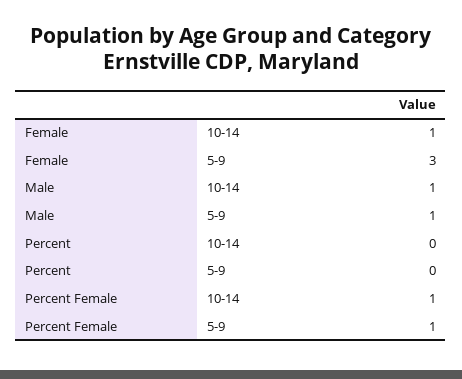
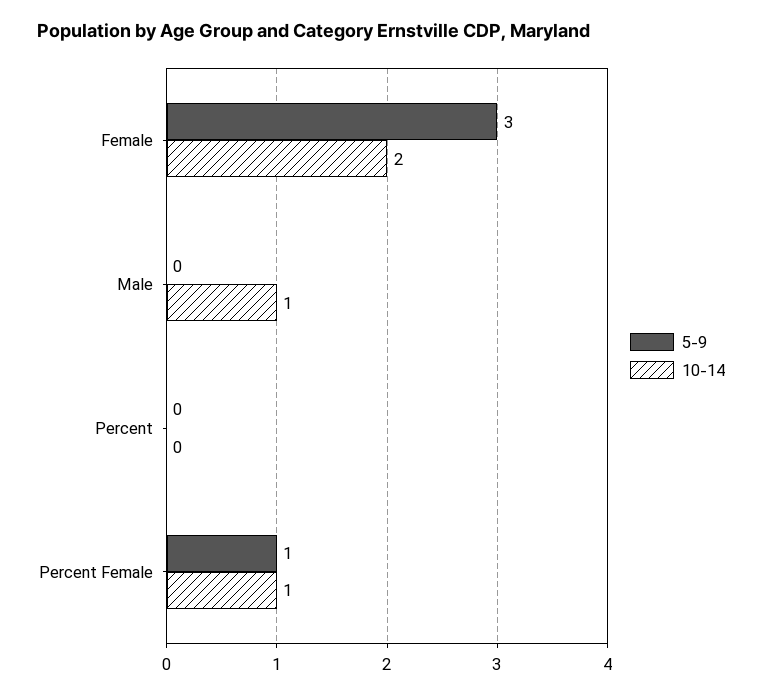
  {
    "10-14": {
-     "Female": 1,
+     "Female": 2,
      "Male": 1,
      "Percent": 0,
      "Percent Female": 1
    },
    "5-9": {
      "Female": 3,
-     "Male": 1,
+     "Male": 0,
      "Percent": 0,
      "Percent Female": 1
    }
  }

